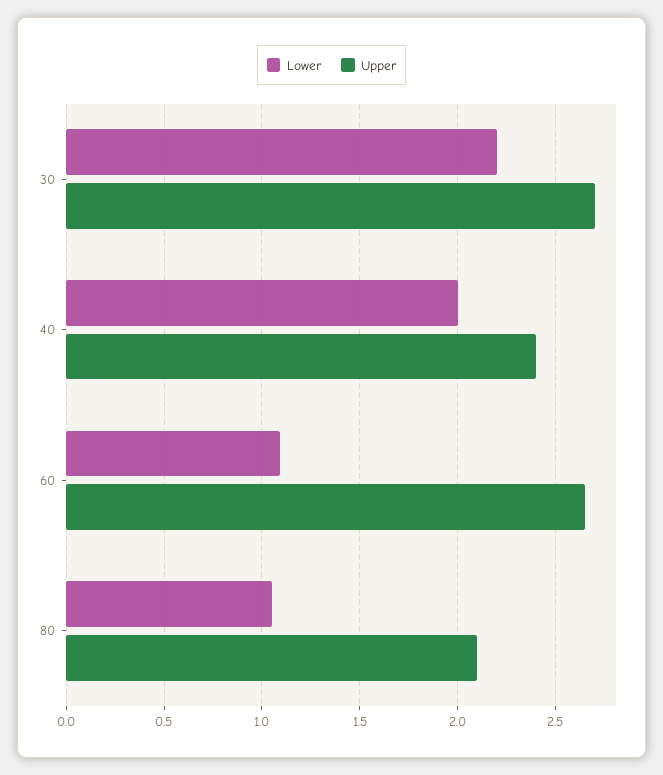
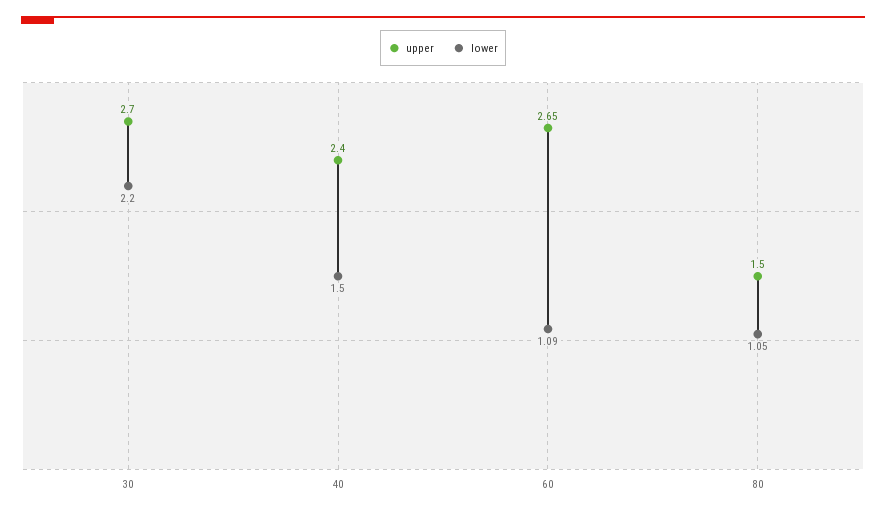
  {
    "Lower": {
      "30": 2.2,
-     "40": 2,
+     "40": 1.5,
      "60": 1.09,
      "80": 1.05
    },
    "Upper": {
      "30": 2.7,
      "40": 2.4,
      "60": 2.65,
-     "80": 2.1
+     "80": 1.5
    }
  }

